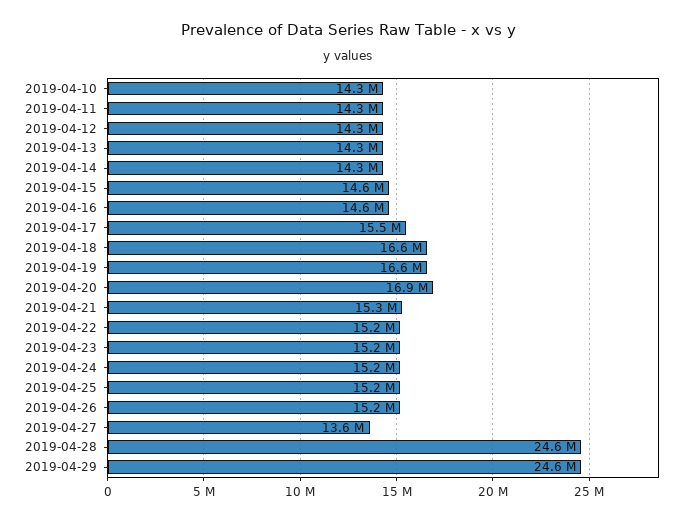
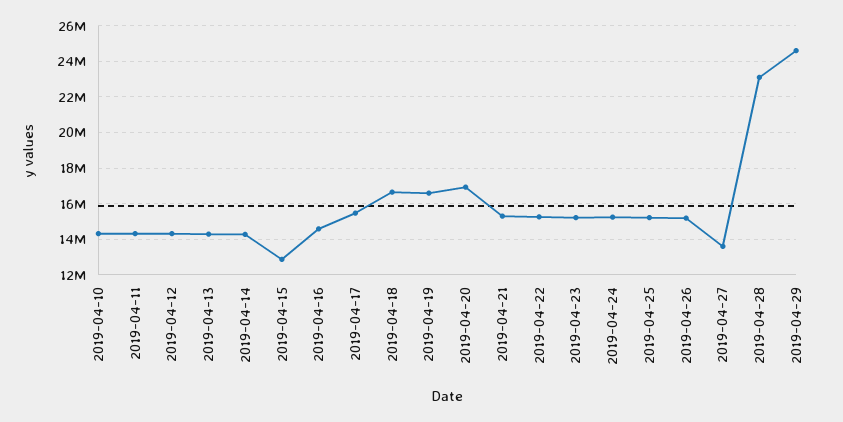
  {
    "2019-04-10": 14300000,
    "2019-04-11": 14300000,
    "2019-04-12": 14300000,
    "2019-04-13": 14300000,
    "2019-04-14": 14300000,
-   "2019-04-15": 14600000,
+   "2019-04-15": 13000000,
    "2019-04-16": 14600000,
    "2019-04-17": 15500000,
    "2019-04-18": 16600000,
    "2019-04-19": 16600000,
    "2019-04-20": 16900000,
    "2019-04-21": 15300000,
    "2019-04-22": 15200000,
    "2019-04-23": 15200000,
    "2019-04-24": 15200000,
    "2019-04-25": 15200000,
    "2019-04-26": 15200000,
    "2019-04-27": 13600000,
-   "2019-04-28": 24600000,
+   "2019-04-28": 23000000,
    "2019-04-29": 24600000
  }

